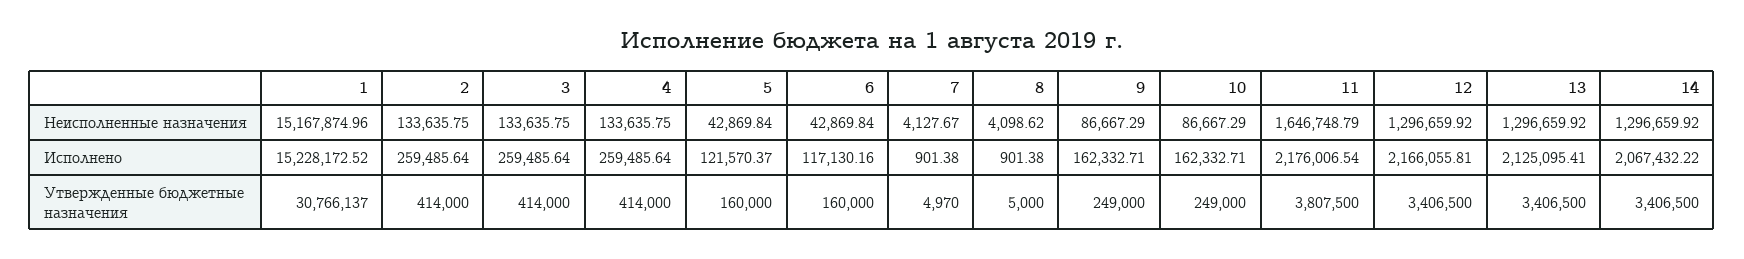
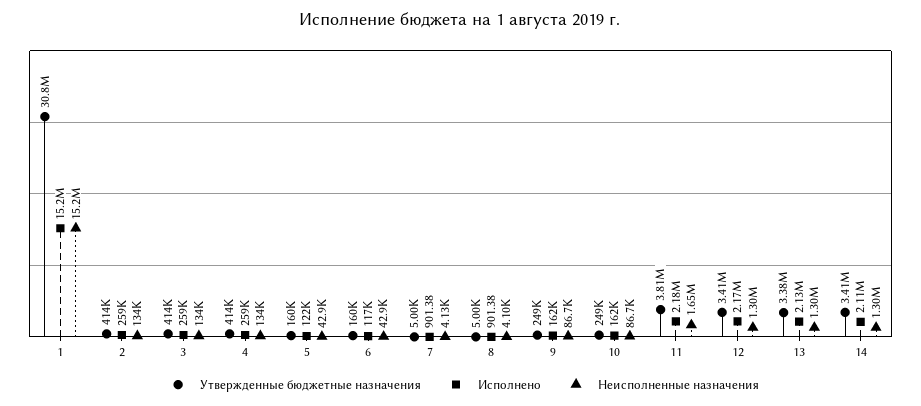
  {
    "Неисполненные назначения": {
      "1": 15167874.96,
      "2": 133635.75,
      "3": 133635.75,
      "4": 133635.75,
      "5": 42869.84,
      "6": 42869.84,
      "7": 4127.67,
      "8": 4098.62,
      "9": 86667.29,
      "10": 86667.29,
      "11": 1646748.79,
      "12": 1296659.92,
      "13": 1296659.92,
      "14": 1296659.92
    },
    "Исполнено": {
      "1": 15228172.52,
      "2": 259485.64,
      "3": 259485.64,
      "4": 259485.64,
      "5": 121570.37,
      "6": 117130.16,
      "7": 901.38,
      "8": 901.38,
      "9": 162332.71,
      "10": 162332.71,
      "11": 2176006.54,
      "12": 2166055.81,
      "13": 2125095.41,
-     "14": 2067432.22
+     "14": 2110000
    },
    "Утвержденные бюджетные назначения": {
      "1": 30766137,
      "2": 414000,
      "3": 414000,
      "4": 414000,
      "5": 160000,
      "6": 160000,
-     "7": 4970,
+     "7": 5000,
      "8": 5000,
      "9": 249000,
      "10": 249000,
      "11": 3807500,
      "12": 3406500,
-     "13": 3406500,
+     "13": 3380000,
      "14": 3406500
    }
  }

